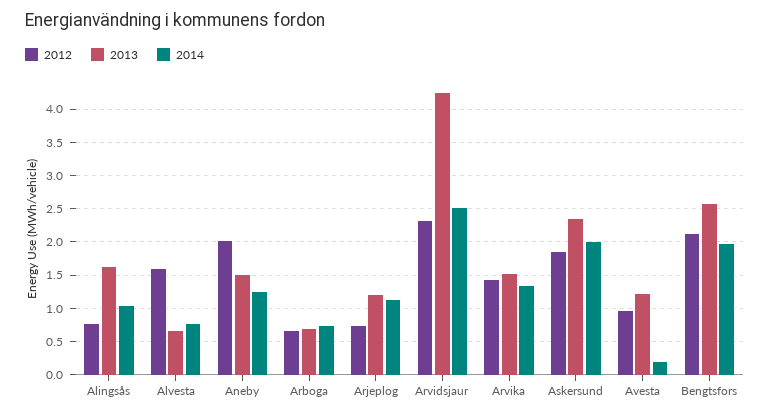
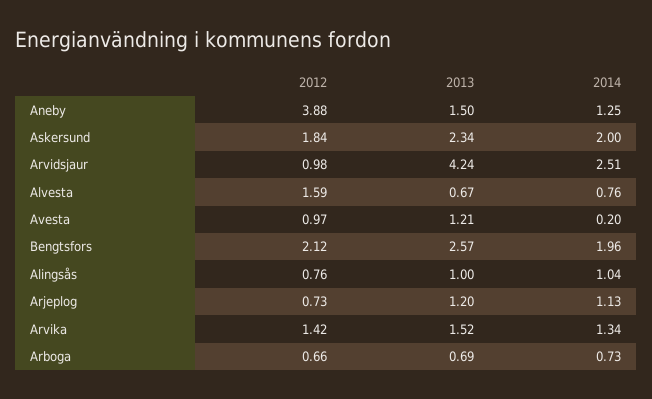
  {
    "2012": {
      "Alingsås": 0.76,
      "Alvesta": 1.59,
-     "Aneby": 2,
+     "Aneby": 3.88,
      "Arboga": 0.66,
      "Arjeplog": 0.73,
-     "Arvidsjaur": 2.3,
+     "Arvidsjaur": 0.98,
      "Arvika": 1.42,
      "Askersund": 1.84,
      "Avesta": 0.97,
      "Bengtsfors": 2.12
    },
    "2013": {
-     "Alingsås": 1.6,
+     "Alingsås": 1,
      "Alvesta": 0.67,
      "Aneby": 1.5,
      "Arboga": 0.69,
      "Arjeplog": 1.2,
      "Arvidsjaur": 4.24,
      "Arvika": 1.52,
      "Askersund": 2.34,
      "Avesta": 1.21,
      "Bengtsfors": 2.57
    },
    "2014": {
      "Alingsås": 1.04,
      "Alvesta": 0.76,
      "Aneby": 1.25,
      "Arboga": 0.73,
      "Arjeplog": 1.13,
      "Arvidsjaur": 2.51,
      "Arvika": 1.34,
      "Askersund": 2,
      "Avesta": 0.2,
      "Bengtsfors": 1.96
    }
  }

